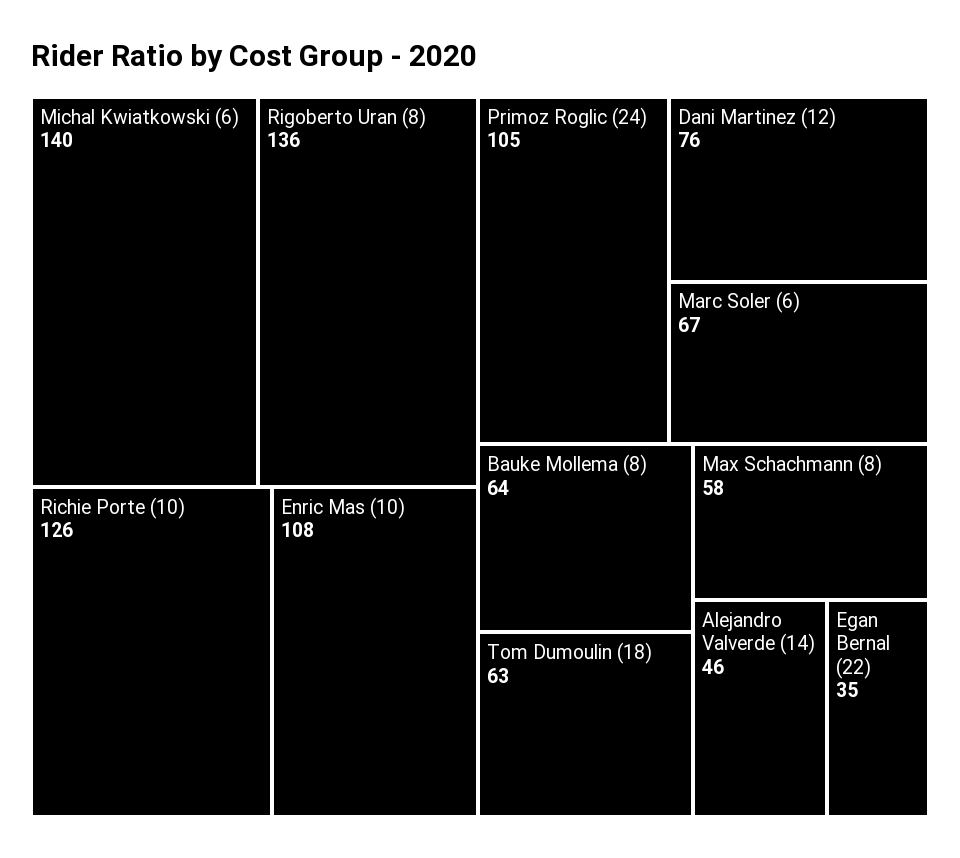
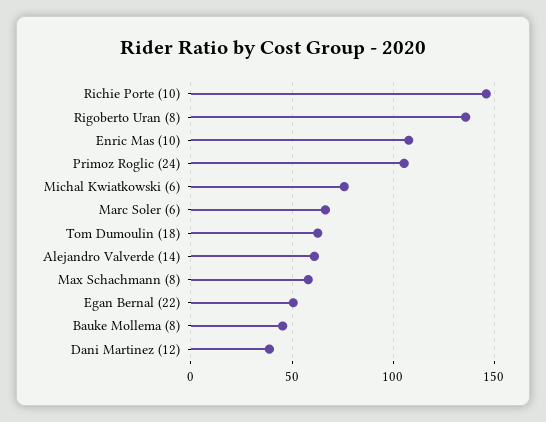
  {
-   "Michal Kwiatkowski (6)": 140,
+   "Michal Kwiatkowski (6)": 75,
    "Rigoberto Uran (8)": 136,
-   "Richie Porte (10)": 126,
+   "Richie Porte (10)": 145,
    "Enric Mas (10)": 108,
    "Primoz Roglic (24)": 105,
-   "Dani Martinez (12)": 76,
+   "Dani Martinez (12)": 40,
    "Marc Soler (6)": 67,
-   "Bauke Mollema (8)": 64,
+   "Bauke Mollema (8)": 45,
    "Tom Dumoulin (18)": 63,
    "Max Schachmann (8)": 58,
-   "Alejandro Valverde (14)": 46,
+   "Alejandro Valverde (14)": 60,
-   "Egan Bernal (22)": 35
+   "Egan Bernal (22)": 50
  }

